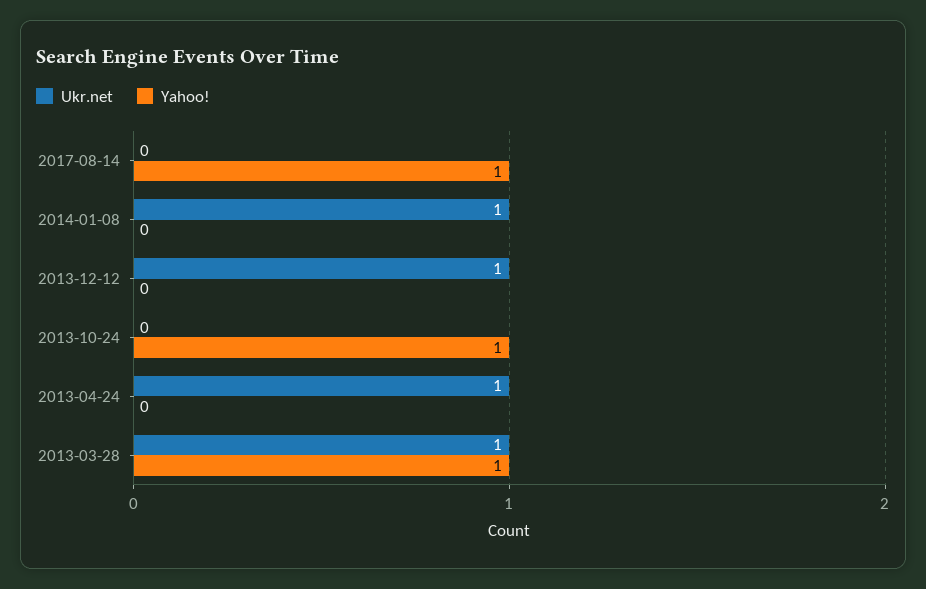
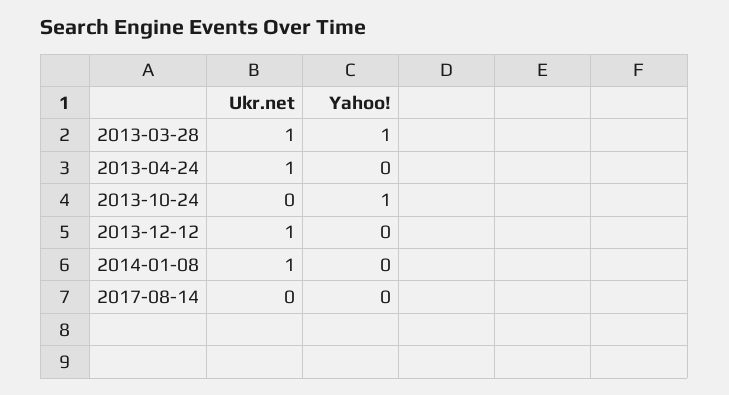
  {
    "Ukr.net": {
      "2017-08-14": 0,
      "2014-01-08": 1,
      "2013-12-12": 1,
      "2013-10-24": 0,
      "2013-04-24": 1,
      "2013-03-28": 1
    },
    "Yahoo!": {
-     "2017-08-14": 1,
+     "2017-08-14": 0,
      "2014-01-08": 0,
      "2013-12-12": 0,
      "2013-10-24": 1,
      "2013-04-24": 0,
      "2013-03-28": 1
    }
  }

